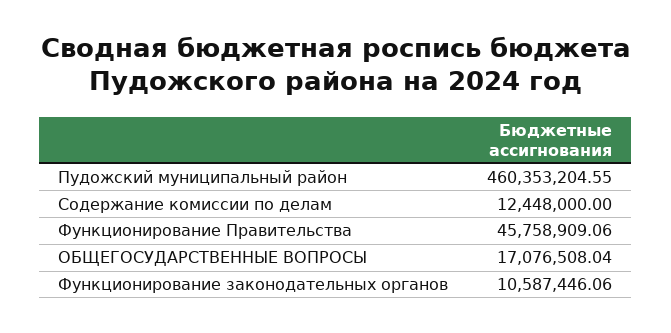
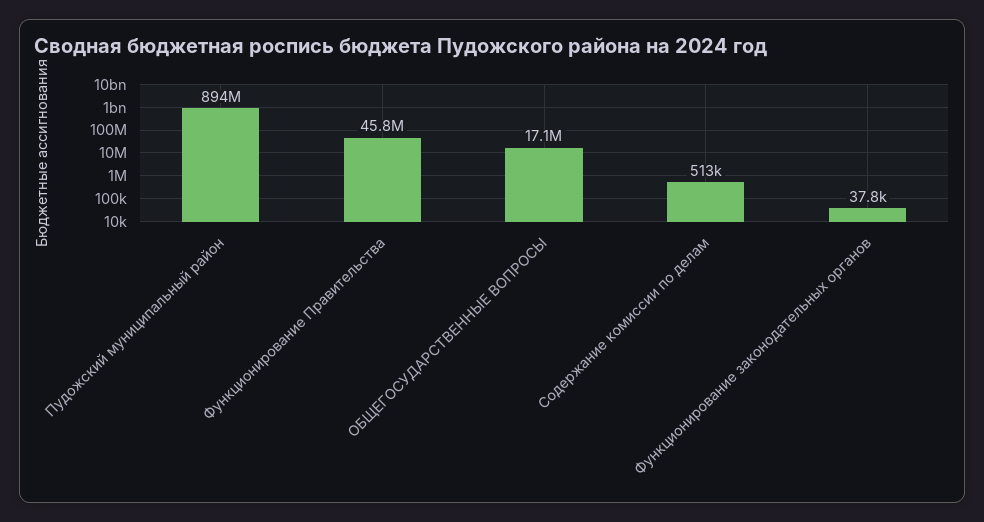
  {
-   "Пудожский муниципальный район": 460353204.55,
+   "Пудожский муниципальный район": 894000000,
-   "Содержание комиссии по делам": 12448000,
+   "Содержание комиссии по делам": 513000,
    "Функционирование Правительства": 45758909.06,
    "ОБЩЕГОСУДАРСТВЕННЫЕ ВОПРОСЫ": 17076508.04,
-   "Функционирование законодательных органов": 10587446.06
+   "Функционирование законодательных органов": 37800
  }

